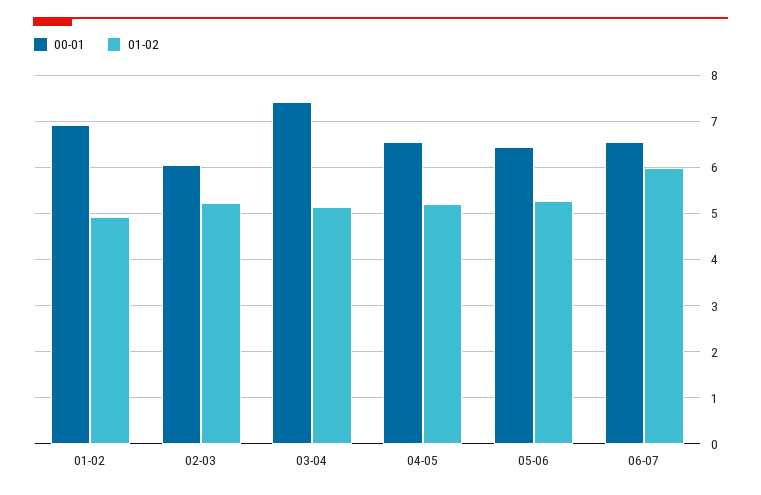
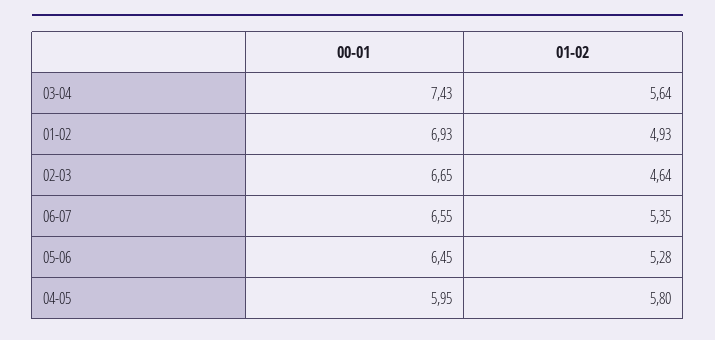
  {
    "00-01": {
      "01-02": 6.93,
-     "02-03": 6,
+     "02-03": 6.65,
      "03-04": 7.43,
-     "04-05": 6.6,
+     "04-05": 5.95,
      "05-06": 6.45,
      "06-07": 6.55
    },
    "01-02": {
      "01-02": 4.93,
-     "02-03": 5.2,
+     "02-03": 4.64,
-     "03-04": 5.2,
+     "03-04": 5.64,
-     "04-05": 5.2,
+     "04-05": 5.8,
      "05-06": 5.28,
-     "06-07": 6
+     "06-07": 5.35
    }
  }

